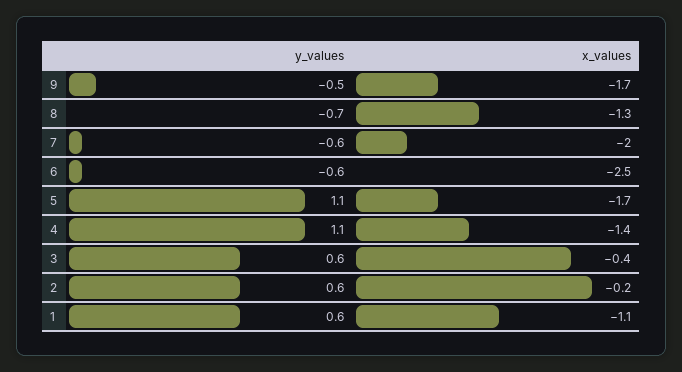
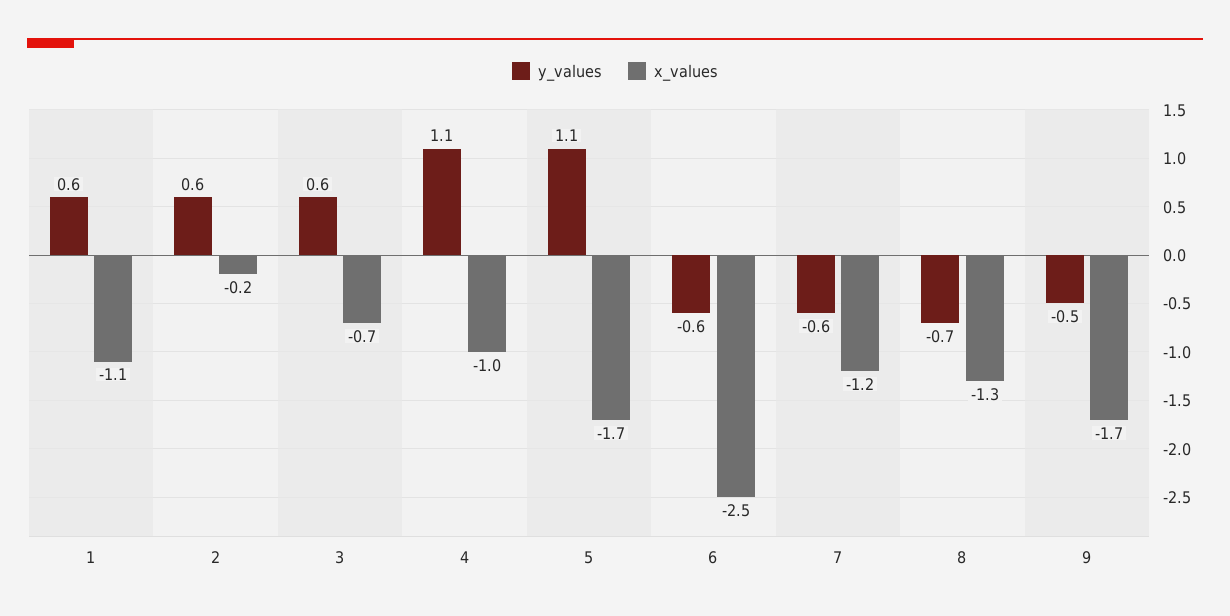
  {
    "y_values": {
      "9": -0.5,
      "8": -0.7,
      "7": -0.6,
      "6": -0.6,
      "5": 1.1,
      "4": 1.1,
      "3": 0.6,
      "2": 0.6,
      "1": 0.6
    },
    "x_values": {
      "9": -1.7,
      "8": -1.3,
-     "7": -2,
+     "7": -1.2,
      "6": -2.5,
      "5": -1.7,
-     "4": -1.4,
+     "4": -1,
-     "3": -0.4,
+     "3": -0.7,
      "2": -0.2,
      "1": -1.1
    }
  }

